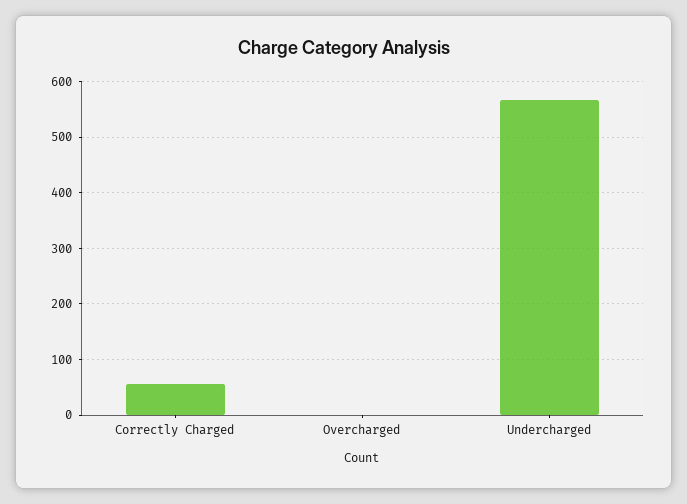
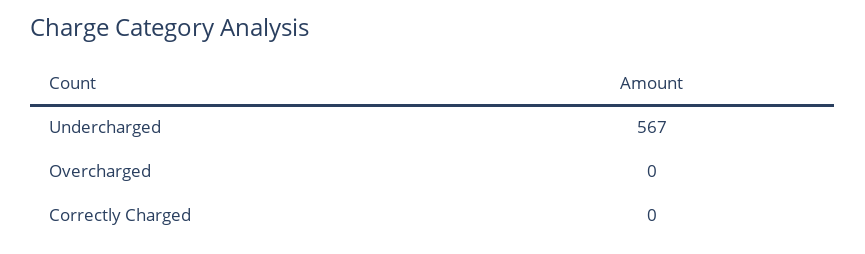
  {
-   "Correctly Charged": 60,
+   "Correctly Charged": 0,
    "Overcharged": 0,
    "Undercharged": 567
  }

